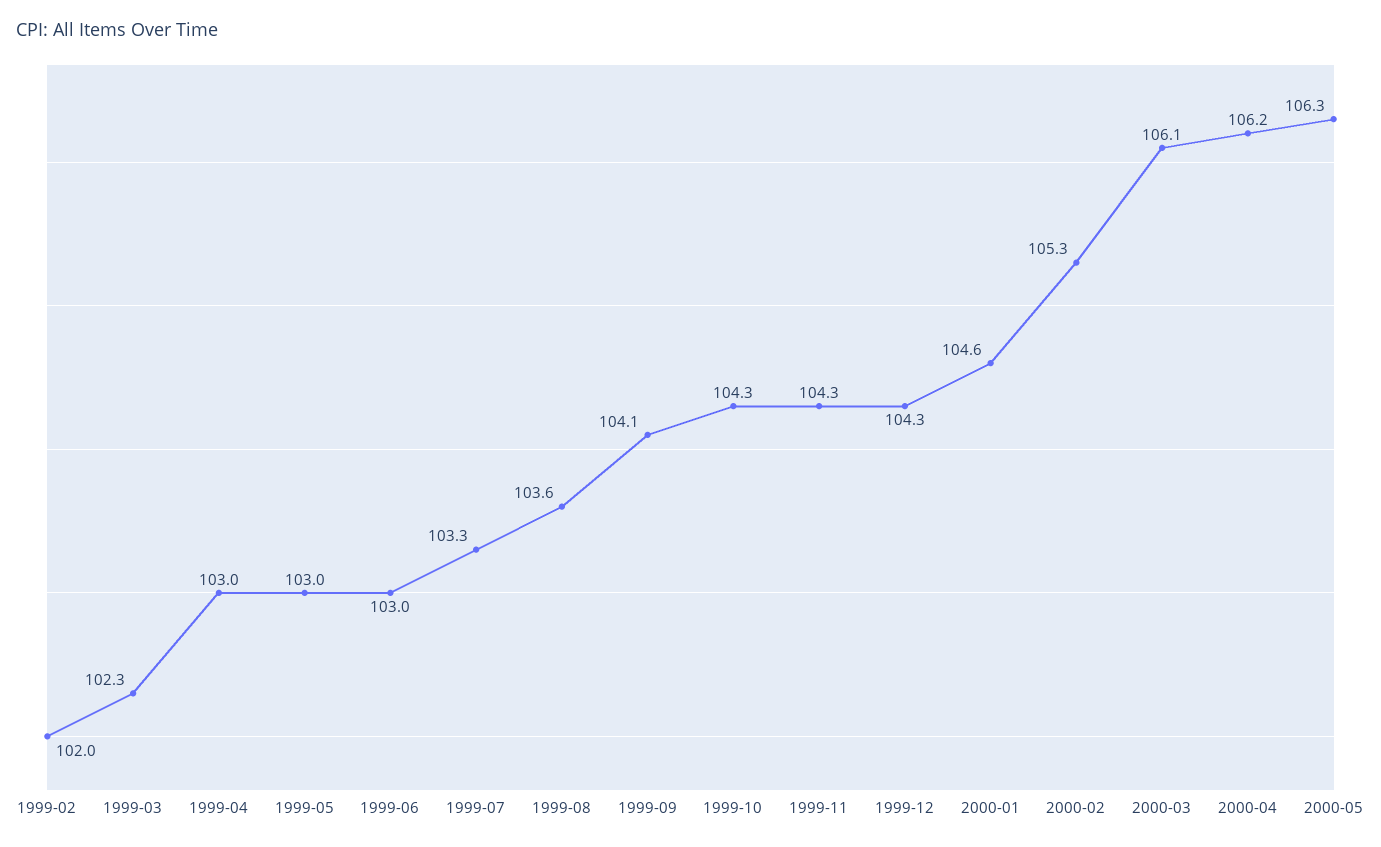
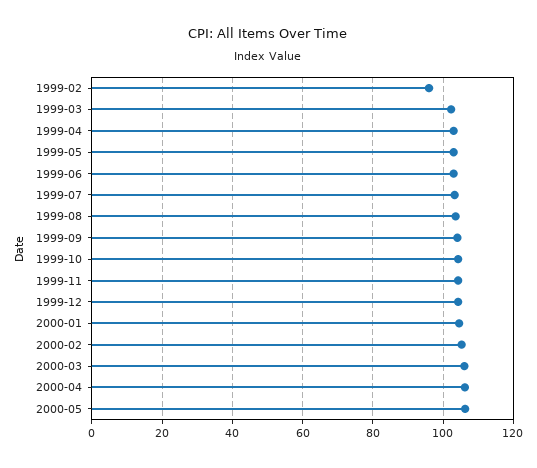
  {
-   "1999-02": 102,
+   "1999-02": 96,
    "1999-03": 102.3,
    "1999-04": 103,
    "1999-05": 103,
    "1999-06": 103,
    "1999-07": 103.3,
    "1999-08": 103.6,
    "1999-09": 104.1,
    "1999-10": 104.3,
    "1999-11": 104.3,
    "1999-12": 104.3,
    "2000-01": 104.6,
    "2000-02": 105.3,
    "2000-03": 106.1,
    "2000-04": 106.2,
    "2000-05": 106.3
  }

